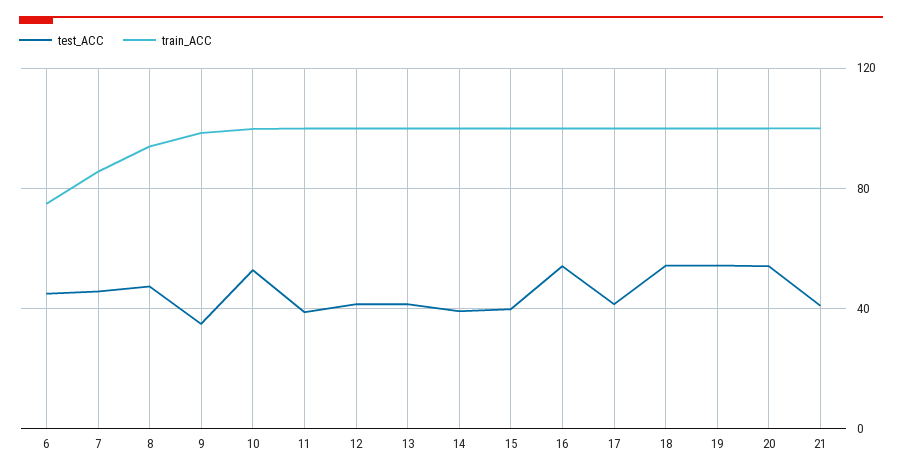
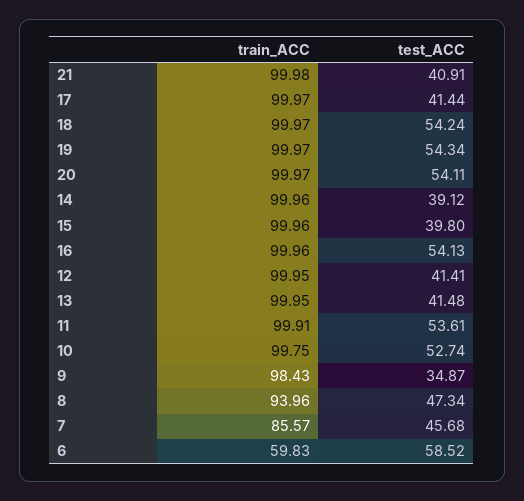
  {
    "test_ACC": {
-     "6": 45,
+     "6": 58.52,
      "7": 45.68,
      "8": 47.34,
      "9": 34.87,
      "10": 52.74,
-     "11": 40,
+     "11": 53.61,
      "12": 41.41,
      "13": 41.48,
      "14": 39.12,
      "15": 39.8,
      "16": 54.13,
      "17": 41.44,
      "18": 54.24,
      "19": 54.34,
      "20": 54.11,
      "21": 40.91
    },
    "train_ACC": {
-     "6": 75,
+     "6": 59.83,
      "7": 85.57,
      "8": 93.96,
      "9": 98.43,
      "10": 99.75,
      "11": 99.91,
      "12": 99.95,
      "13": 99.95,
      "14": 99.96,
      "15": 99.96,
      "16": 99.96,
      "17": 99.97,
      "18": 99.97,
      "19": 99.97,
      "20": 99.97,
      "21": 99.98
    }
  }

